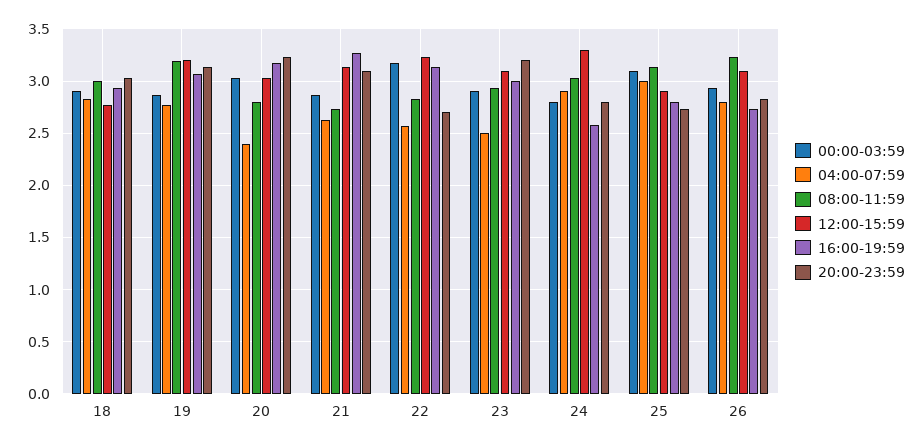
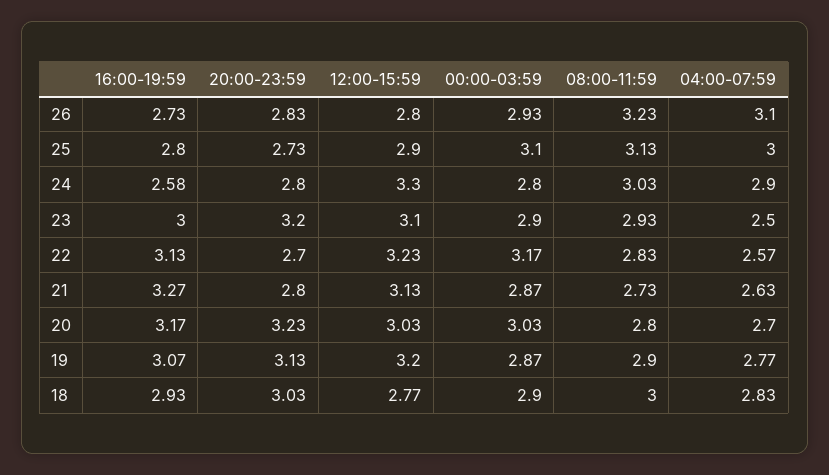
  {
    "00:00-03:59": {
      "18": 2.9,
      "19": 2.87,
      "20": 3.03,
      "21": 2.87,
      "22": 3.17,
      "23": 2.9,
      "24": 2.8,
      "25": 3.1,
      "26": 2.93
    },
    "04:00-07:59": {
      "18": 2.83,
      "19": 2.77,
-     "20": 2.4,
+     "20": 2.7,
      "21": 2.63,
      "22": 2.57,
      "23": 2.5,
      "24": 2.9,
      "25": 3,
-     "26": 2.8
+     "26": 3.1
    },
    "08:00-11:59": {
      "18": 3,
-     "19": 3.2,
+     "19": 2.9,
      "20": 2.8,
      "21": 2.73,
      "22": 2.83,
      "23": 2.93,
      "24": 3.03,
      "25": 3.13,
      "26": 3.23
    },
    "12:00-15:59": {
      "18": 2.77,
      "19": 3.2,
      "20": 3.03,
      "21": 3.13,
      "22": 3.23,
      "23": 3.1,
      "24": 3.3,
      "25": 2.9,
-     "26": 3.1
+     "26": 2.8
    },
    "16:00-19:59": {
      "18": 2.93,
      "19": 3.07,
      "20": 3.17,
      "21": 3.27,
      "22": 3.13,
      "23": 3,
      "24": 2.58,
      "25": 2.8,
      "26": 2.73
    },
    "20:00-23:59": {
      "18": 3.03,
      "19": 3.13,
      "20": 3.23,
-     "21": 3.1,
+     "21": 2.8,
      "22": 2.7,
      "23": 3.2,
      "24": 2.8,
      "25": 2.73,
      "26": 2.83
    }
  }

